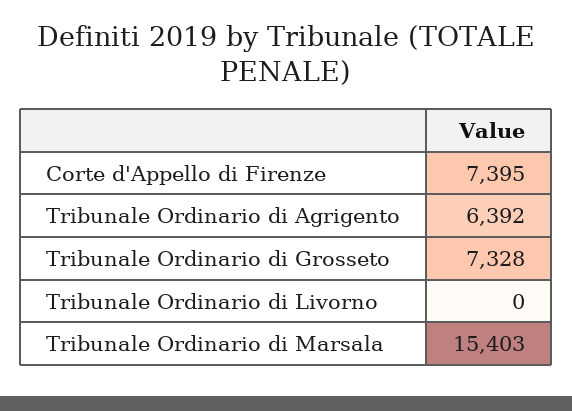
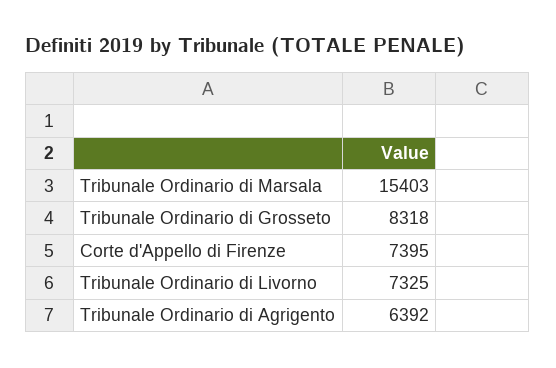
  {
    "Corte d'Appello di Firenze": 7395,
    "Tribunale Ordinario di Agrigento": 6392,
-   "Tribunale Ordinario di Grosseto": 7328,
+   "Tribunale Ordinario di Grosseto": 8318,
-   "Tribunale Ordinario di Livorno": 0,
+   "Tribunale Ordinario di Livorno": 7325,
    "Tribunale Ordinario di Marsala": 15403
  }

